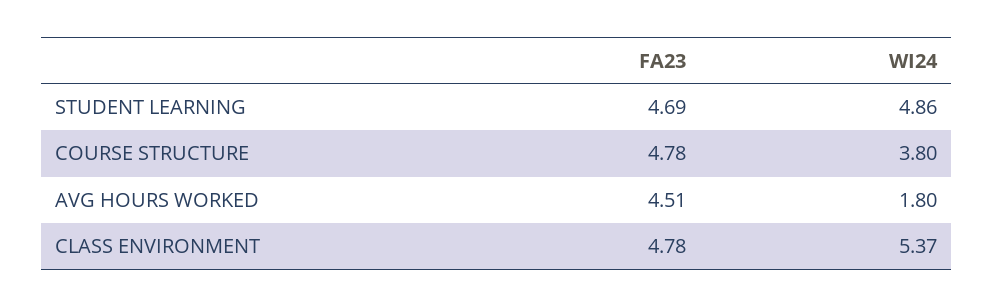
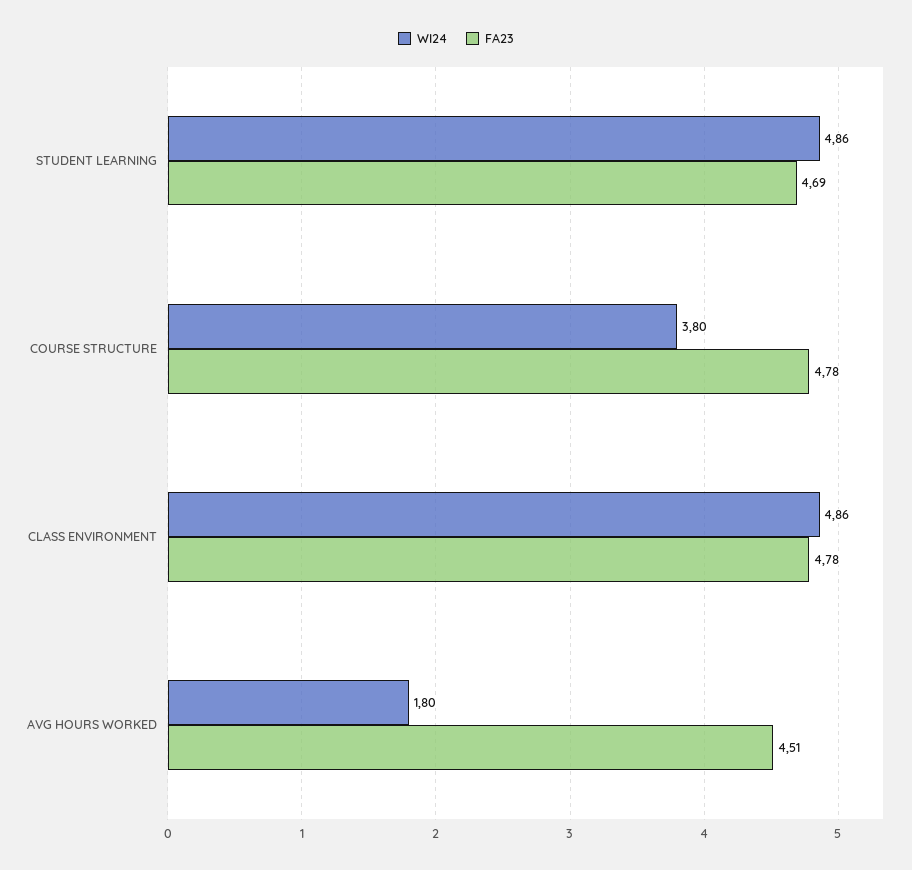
  {
    "FA23": {
      "STUDENT LEARNING": 4.69,
      "COURSE STRUCTURE": 4.78,
      "AVG HOURS WORKED": 4.51,
      "CLASS ENVIRONMENT": 4.78
    },
    "WI24": {
      "STUDENT LEARNING": 4.86,
      "COURSE STRUCTURE": 3.8,
      "AVG HOURS WORKED": 1.8,
-     "CLASS ENVIRONMENT": 5.37
+     "CLASS ENVIRONMENT": 4.86
    }
  }

